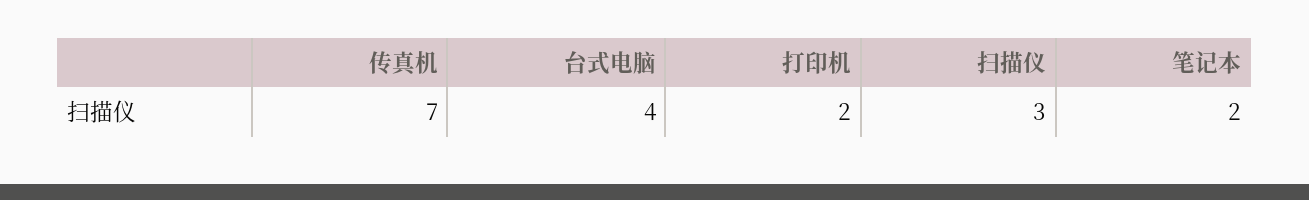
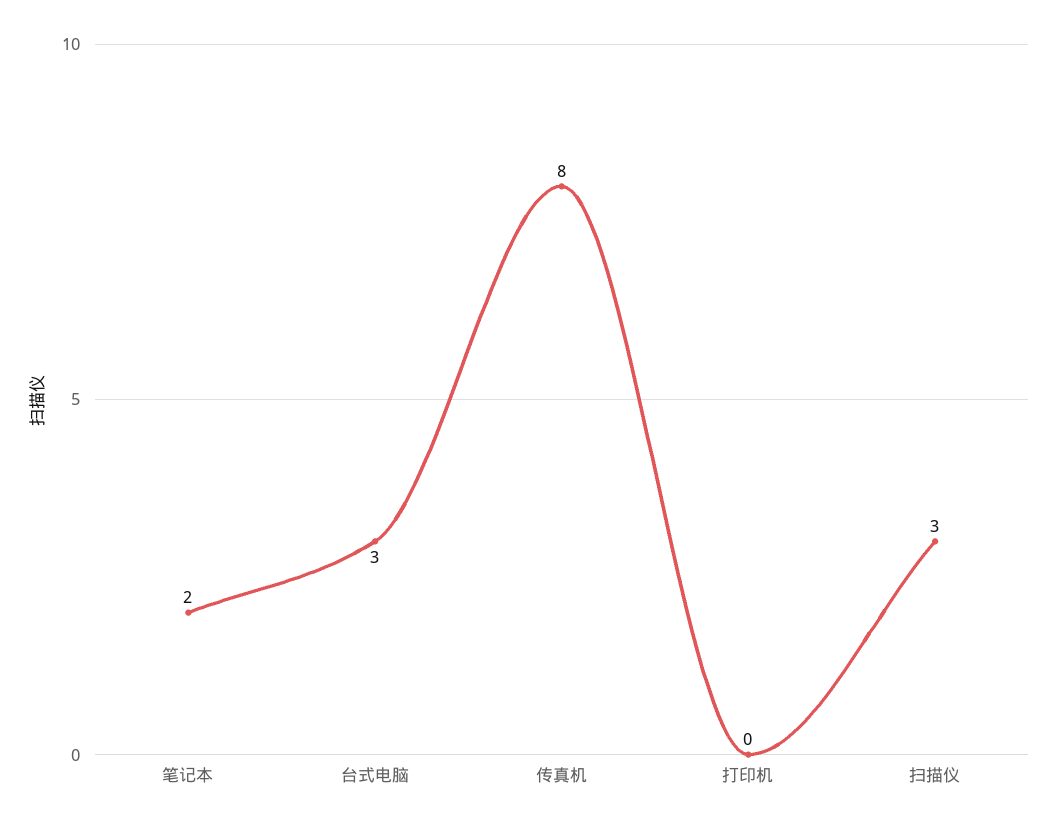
  {
-   "传真机": 7,
+   "传真机": 8,
-   "台式电脑": 4,
+   "台式电脑": 3,
-   "打印机": 2,
+   "打印机": 0,
    "扫描仪": 3,
    "笔记本": 2
  }

